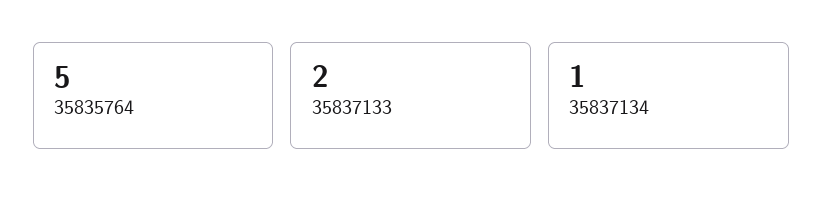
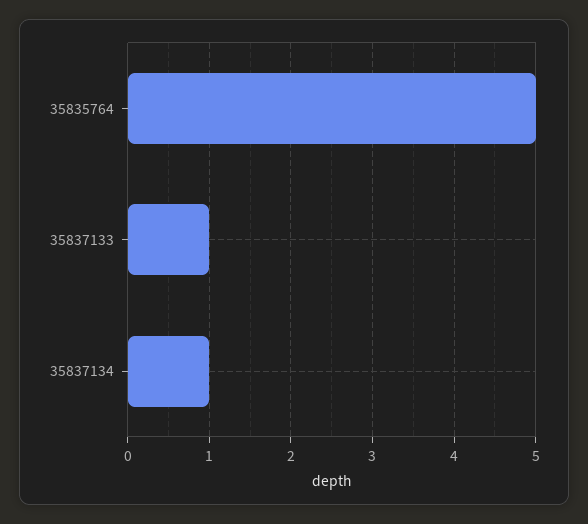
  {
    "35835764": 5,
-   "35837133": 2,
+   "35837133": 1,
    "35837134": 1
  }

